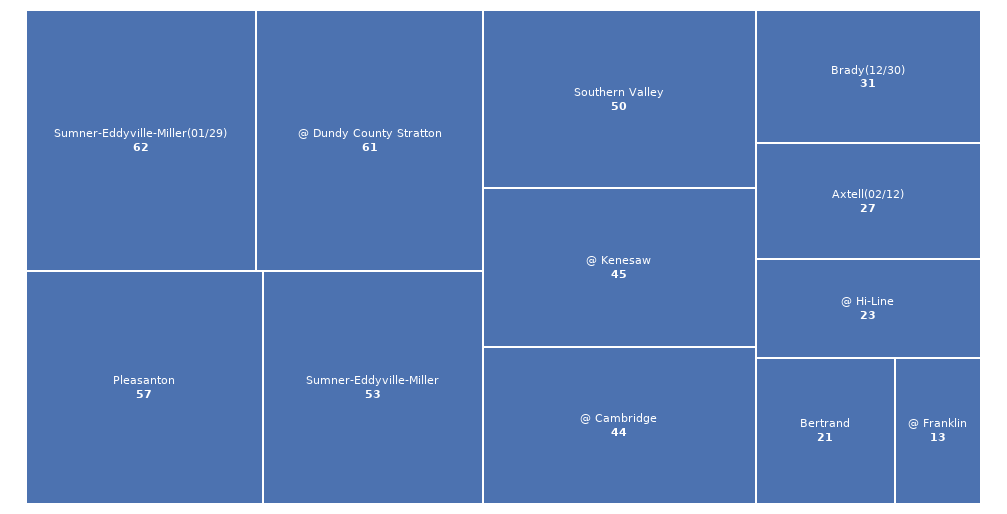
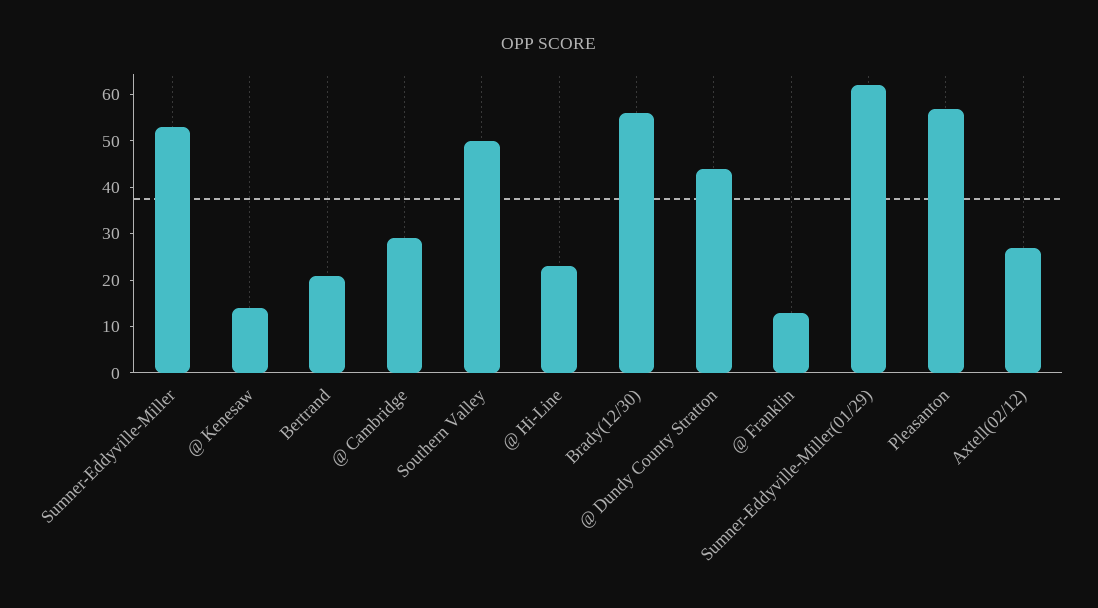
  {
    "Sumner-Eddyville-Miller(01/29)": 62,
-   "@ Dundy County Stratton": 61,
+   "@ Dundy County Stratton": 45,
    "Pleasanton": 57,
    "Sumner-Eddyville-Miller": 53,
    "Southern Valley": 50,
-   "@ Kenesaw": 45,
+   "@ Kenesaw": 15,
-   "@ Cambridge": 44,
+   "@ Cambridge": 30,
-   "Brady(12/30)": 31,
+   "Brady(12/30)": 55,
    "Axtell(02/12)": 27,
    "@ Hi-Line": 23,
    "Bertrand": 21,
    "@ Franklin": 13
  }

